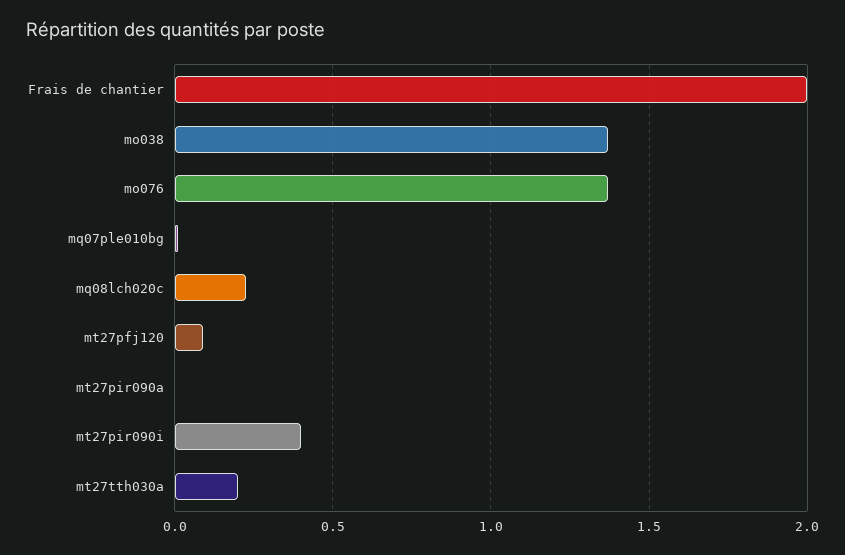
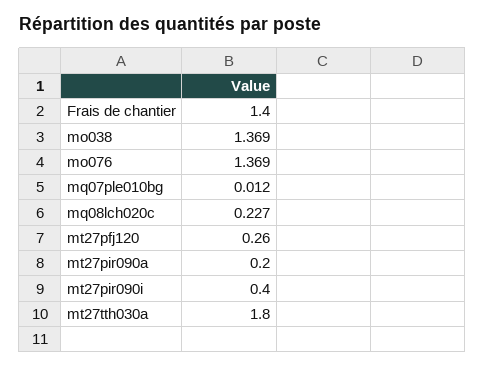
  {
-   "Frais de chantier": 2,
+   "Frais de chantier": 1.4,
    "mo038": 1.369,
    "mo076": 1.369,
    "mq07ple010bg": 0.012,
    "mq08lch020c": 0.227,
-   "mt27pfj120": 0.1,
+   "mt27pfj120": 0.26,
-   "mt27pir090a": 0,
+   "mt27pir090a": 0.2,
    "mt27pir090i": 0.4,
-   "mt27tth030a": 0.2
+   "mt27tth030a": 1.8
  }

